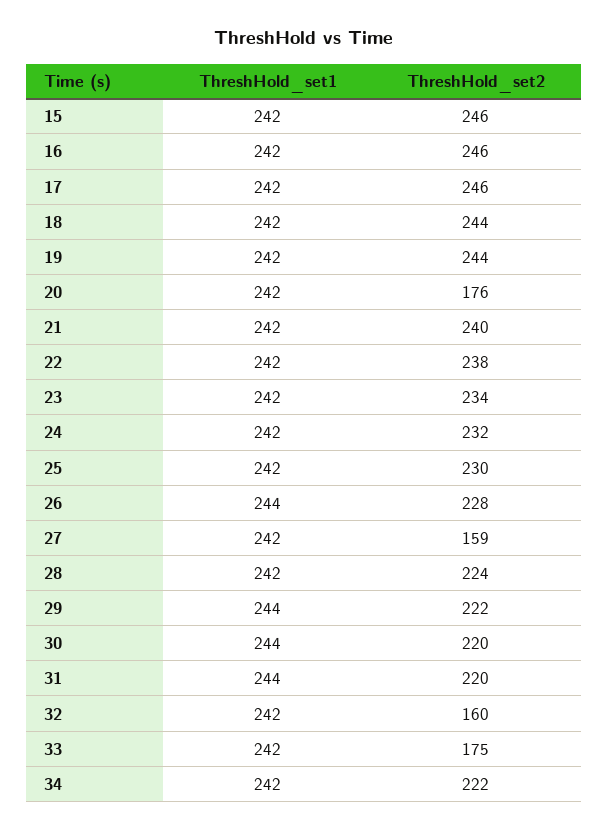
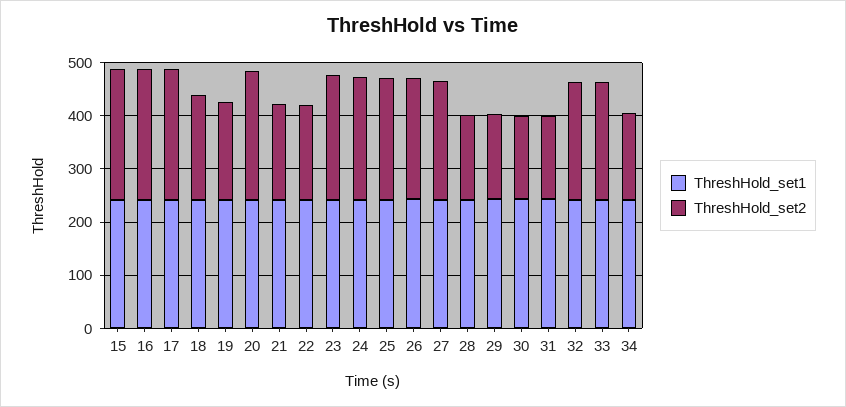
  {
    "ThreshHold_set1": {
      "15": 242,
      "16": 242,
      "17": 242,
      "18": 242,
      "19": 242,
      "20": 242,
      "21": 242,
      "22": 242,
      "23": 242,
      "24": 242,
      "25": 242,
      "26": 244,
      "27": 242,
      "28": 242,
      "29": 244,
      "30": 244,
      "31": 244,
      "32": 242,
      "33": 242,
      "34": 242
    },
    "ThreshHold_set2": {
      "15": 246,
      "16": 246,
      "17": 246,
-     "18": 244,
+     "18": 200,
-     "19": 244,
+     "19": 180,
-     "20": 176,
+     "20": 240,
-     "21": 240,
+     "21": 180,
-     "22": 238,
+     "22": 180,
      "23": 234,
      "24": 232,
      "25": 230,
      "26": 228,
-     "27": 159,
+     "27": 220,
-     "28": 224,
+     "28": 160,
-     "29": 222,
+     "29": 160,
-     "30": 220,
+     "30": 160,
-     "31": 220,
+     "31": 160,
-     "32": 160,
+     "32": 220,
-     "33": 175,
+     "33": 220,
-     "34": 222
+     "34": 160
    }
  }

